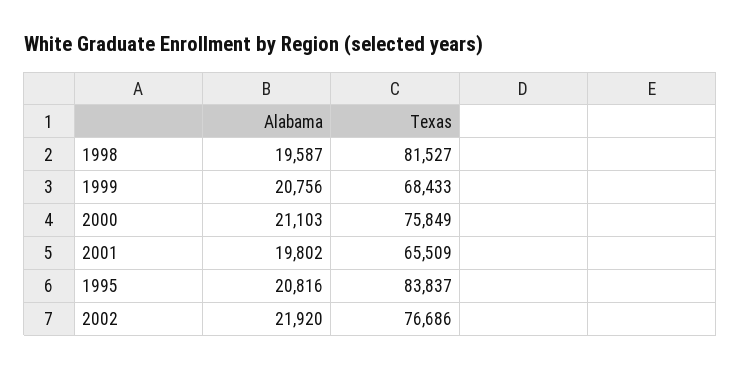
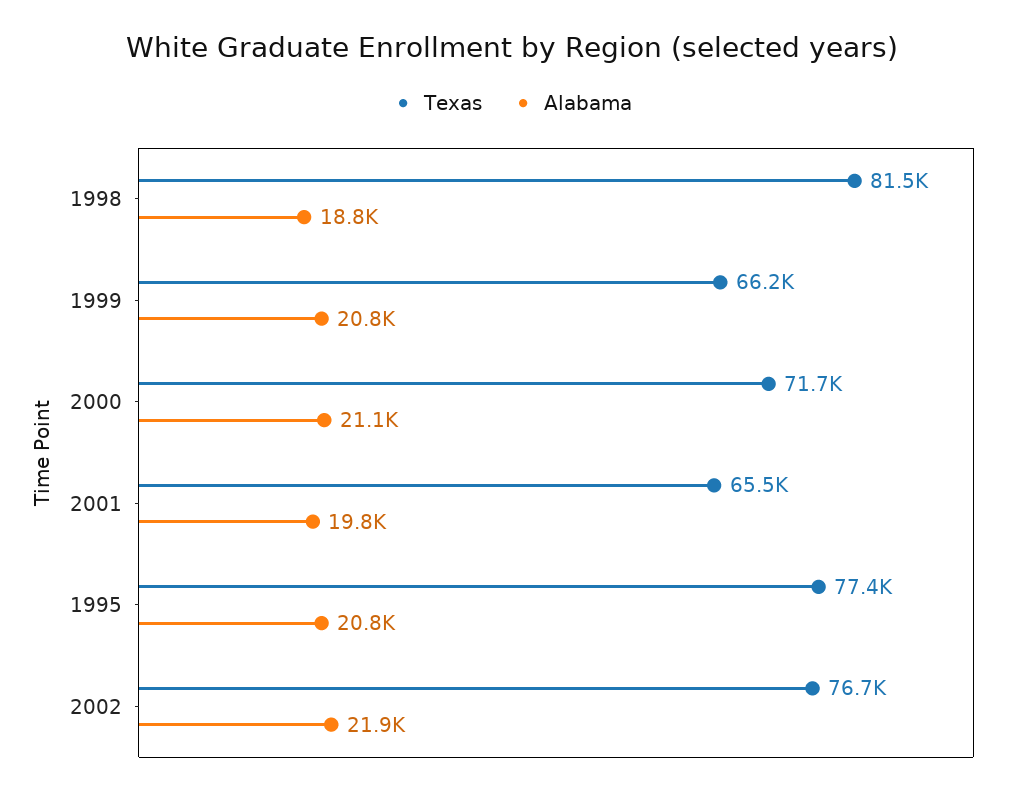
  {
    "Alabama": {
-     "1998": 19587,
+     "1998": 18800,
      "1999": 20756,
      "2000": 21103,
      "2001": 19802,
      "1995": 20816,
      "2002": 21920
    },
    "Texas": {
      "1998": 81527,
-     "1999": 68433,
+     "1999": 66200,
-     "2000": 75849,
+     "2000": 71700,
      "2001": 65509,
-     "1995": 83837,
+     "1995": 77400,
      "2002": 76686
    }
  }

